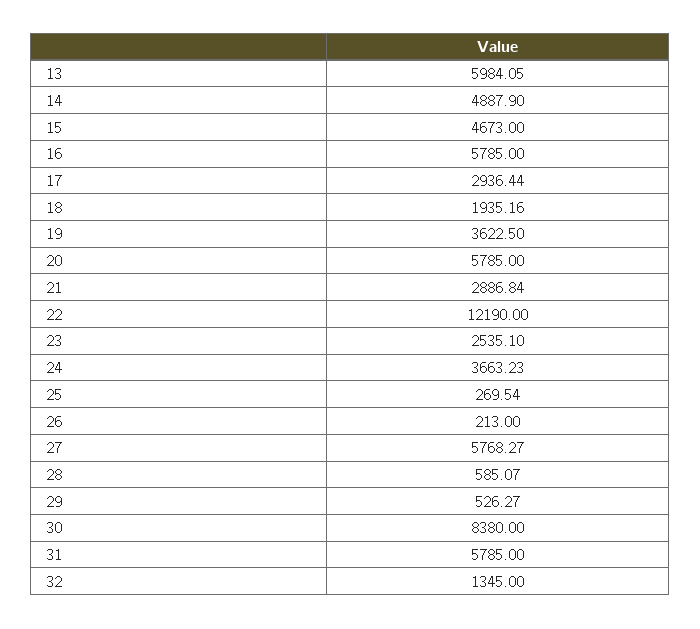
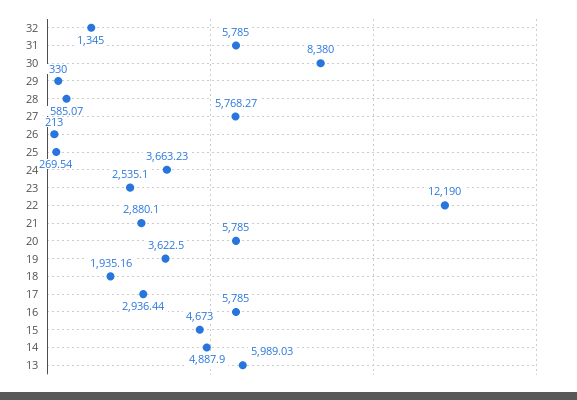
  {
-   "13": 5984.05,
+   "13": 5989.03,
    "14": 4887.9,
    "15": 4673,
    "16": 5785,
    "17": 2936.44,
    "18": 1935.16,
    "19": 3622.5,
    "20": 5785,
-   "21": 2886.84,
+   "21": 2880.1,
    "22": 12190,
    "23": 2535.1,
    "24": 3663.23,
    "25": 269.54,
    "26": 213,
    "27": 5768.27,
    "28": 585.07,
-   "29": 526.27,
+   "29": 330,
    "30": 8380,
    "31": 5785,
    "32": 1345
  }

